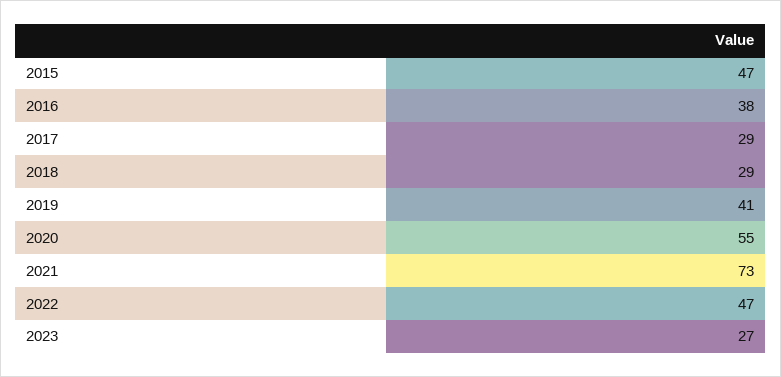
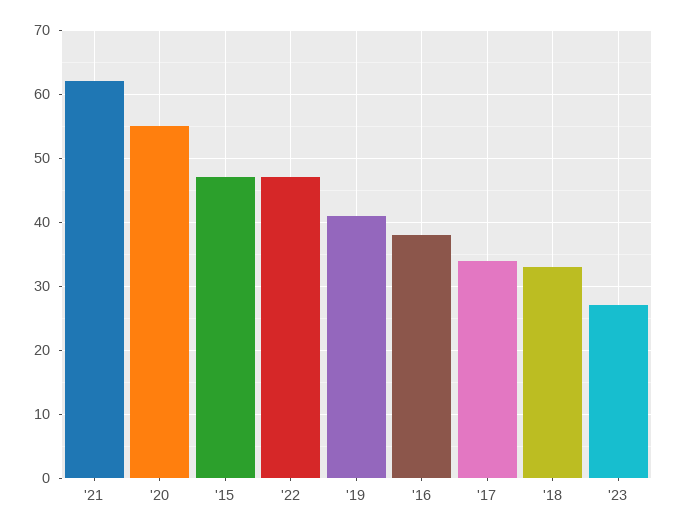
  {
    "2015": 47,
    "2016": 38,
-   "2017": 29,
+   "2017": 34,
-   "2018": 29,
+   "2018": 33,
    "2019": 41,
    "2020": 55,
-   "2021": 73,
+   "2021": 62,
    "2022": 47,
    "2023": 27
  }

